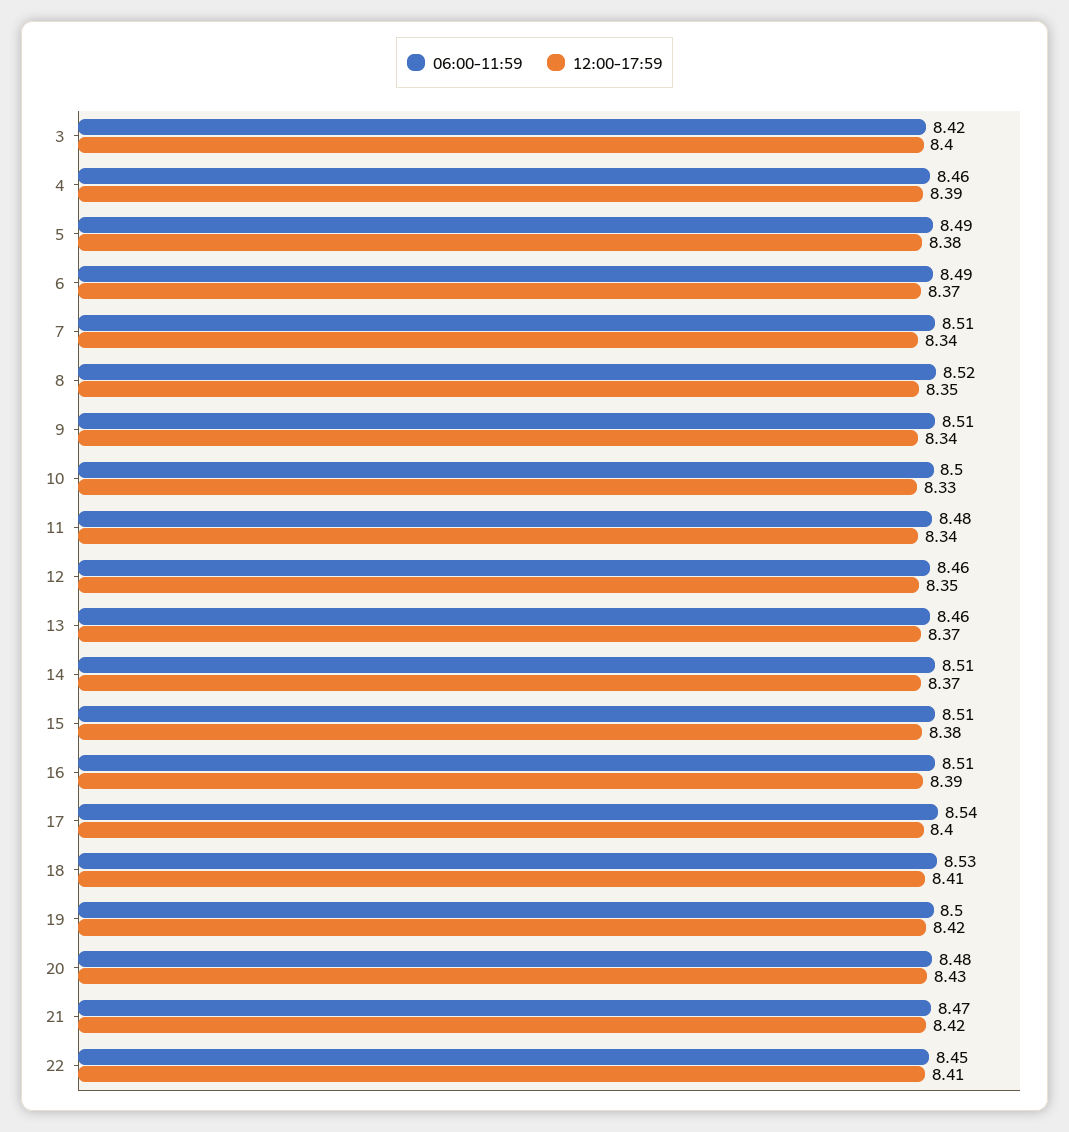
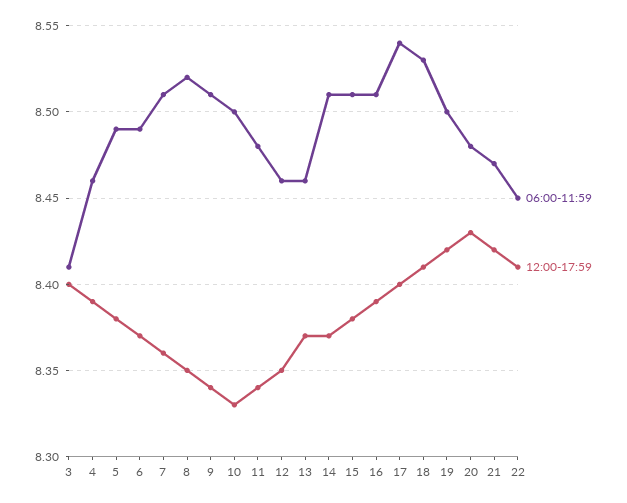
  {
    "06:00-11:59": {
-     "3": 8.42,
+     "3": 8.41,
      "4": 8.46,
      "5": 8.49,
      "6": 8.49,
      "7": 8.51,
      "8": 8.52,
      "9": 8.51,
      "10": 8.5,
      "11": 8.48,
      "12": 8.46,
      "13": 8.46,
      "14": 8.51,
      "15": 8.51,
      "16": 8.51,
      "17": 8.54,
      "18": 8.53,
      "19": 8.5,
      "20": 8.48,
      "21": 8.47,
      "22": 8.45
    },
    "12:00-17:59": {
      "3": 8.4,
      "4": 8.39,
      "5": 8.38,
      "6": 8.37,
-     "7": 8.34,
+     "7": 8.36,
      "8": 8.35,
      "9": 8.34,
      "10": 8.33,
      "11": 8.34,
      "12": 8.35,
      "13": 8.37,
      "14": 8.37,
      "15": 8.38,
      "16": 8.39,
      "17": 8.4,
      "18": 8.41,
      "19": 8.42,
      "20": 8.43,
      "21": 8.42,
      "22": 8.41
    }
  }

